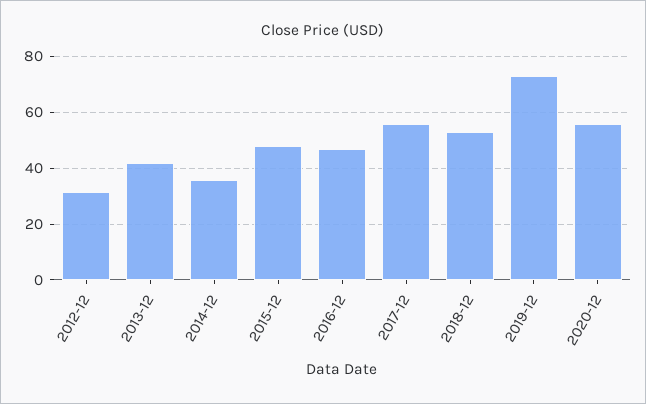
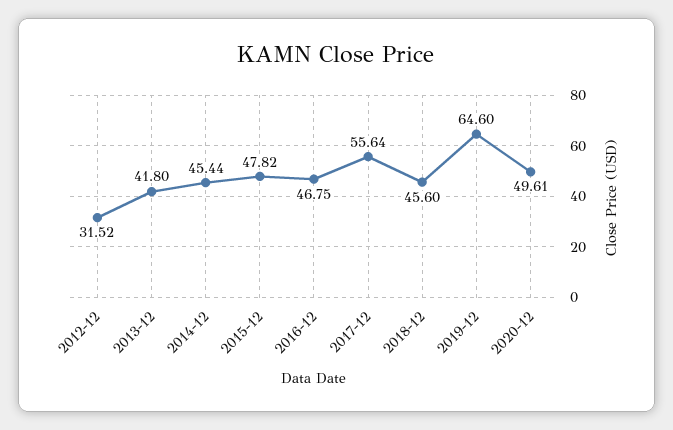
  {
    "2012-12": 31.52,
    "2013-12": 41.8,
-   "2014-12": 35,
+   "2014-12": 45.44,
    "2015-12": 47.82,
    "2016-12": 46.75,
    "2017-12": 55.64,
-   "2018-12": 52.5,
+   "2018-12": 45.6,
-   "2019-12": 72.5,
+   "2019-12": 64.6,
-   "2020-12": 55
+   "2020-12": 49.61
  }

